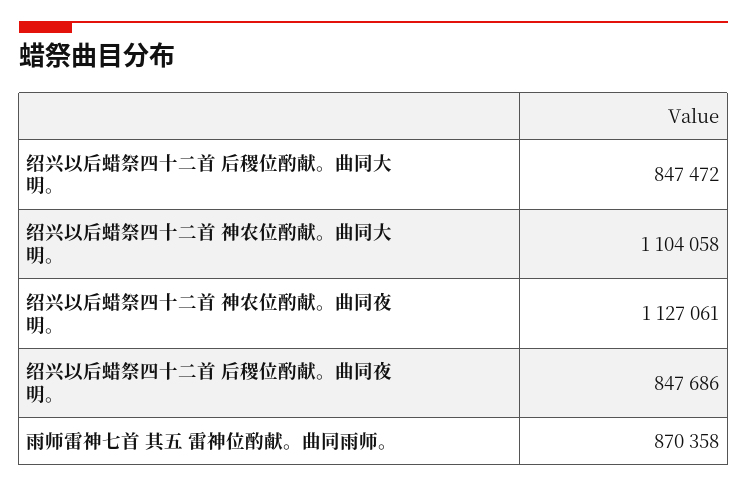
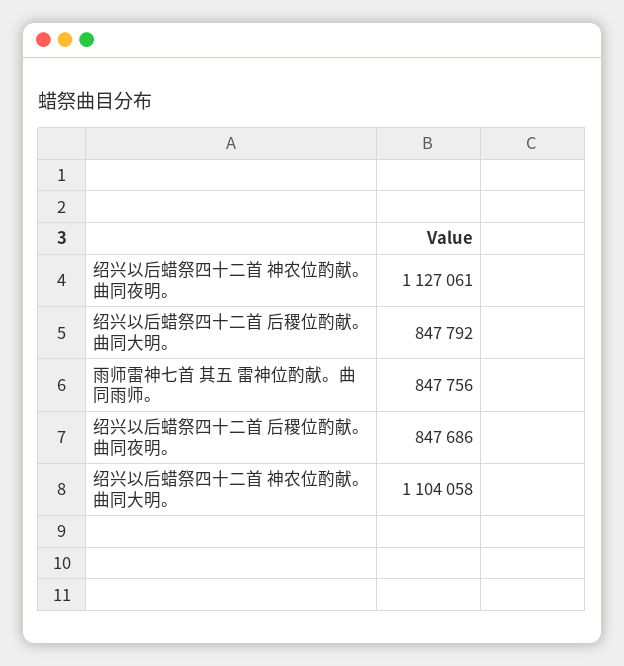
  {
-   "绍兴以后蜡祭四十二首 后稷位酌献。曲同大明。": 847472,
+   "绍兴以后蜡祭四十二首 后稷位酌献。曲同大明。": 847792,
    "绍兴以后蜡祭四十二首 神农位酌献。曲同大明。": 1104058,
    "绍兴以后蜡祭四十二首 神农位酌献。曲同夜明。": 1127061,
    "绍兴以后蜡祭四十二首 后稷位酌献。曲同夜明。": 847686,
-   "雨师雷神七首 其五 雷神位酌献。曲同雨师。": 870358
+   "雨师雷神七首 其五 雷神位酌献。曲同雨师。": 847756
  }

